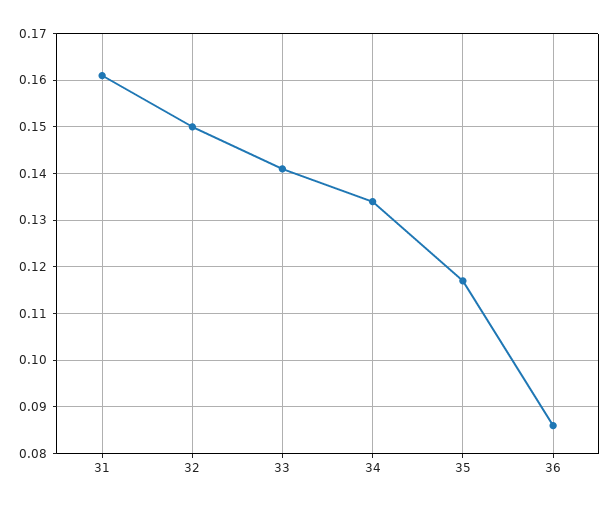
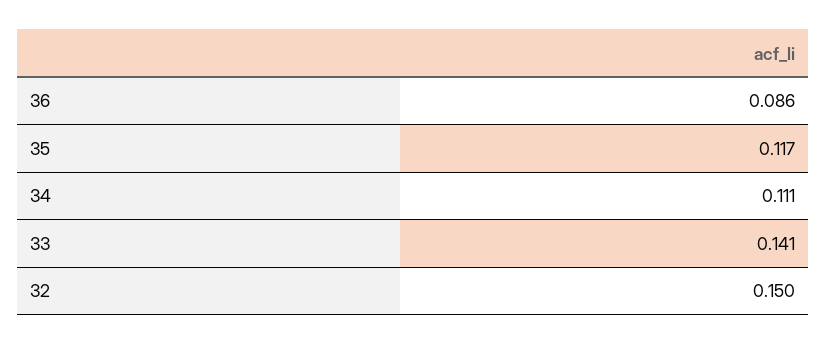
  {
-   "31": 0.16,
    "32": 0.15,
    "33": 0.141,
-   "34": 0.135,
+   "34": 0.111,
    "35": 0.117,
    "36": 0.086
  }

